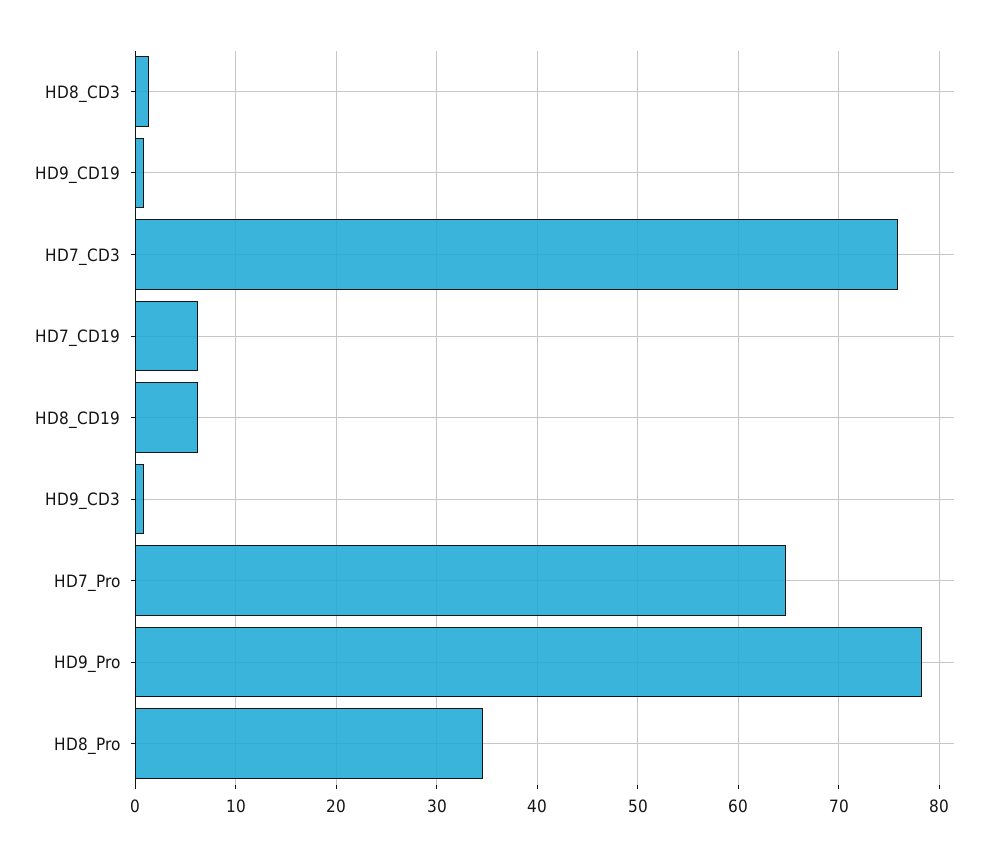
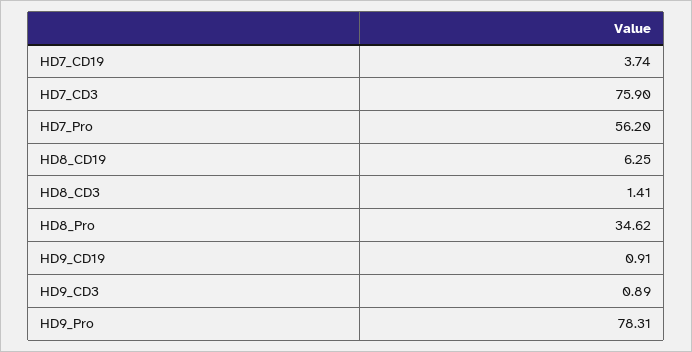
  {
    "HD8_CD3": 1.41,
    "HD9_CD19": 0.91,
    "HD7_CD3": 75.9,
-   "HD7_CD19": 6,
+   "HD7_CD19": 3.74,
    "HD8_CD19": 6.25,
    "HD9_CD3": 0.89,
-   "HD7_Pro": 65,
+   "HD7_Pro": 56.2,
    "HD9_Pro": 78.31,
    "HD8_Pro": 34.62
  }

